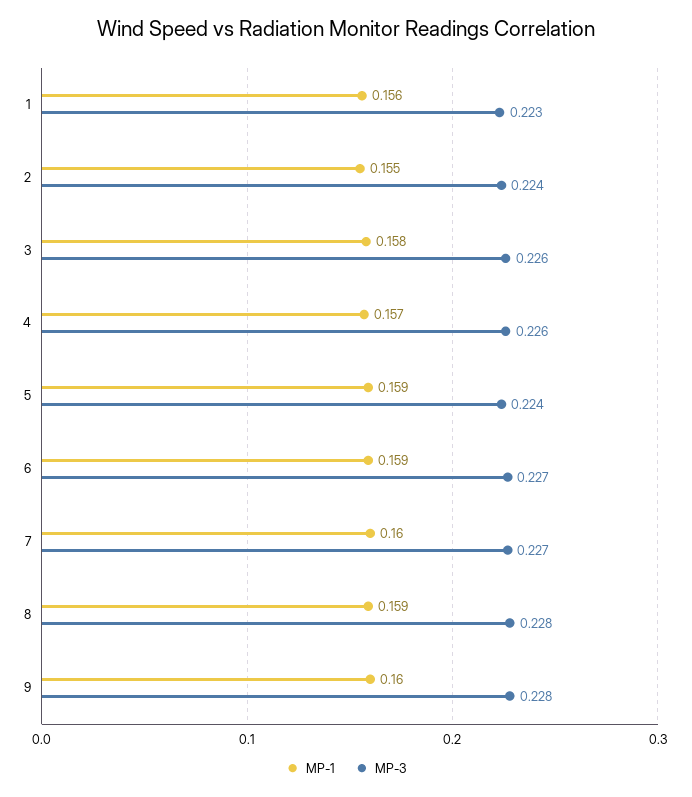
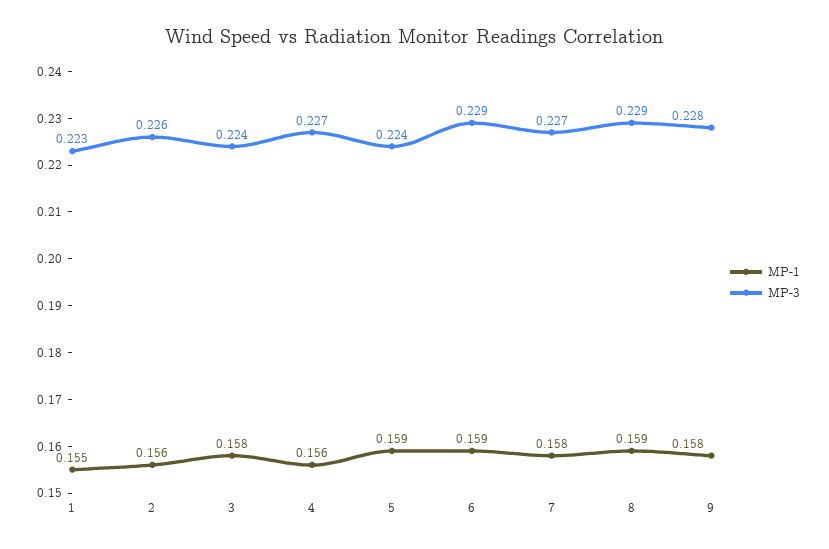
  {
    "MP-1": {
-     "1": 0.156,
+     "1": 0.155,
-     "2": 0.155,
+     "2": 0.156,
      "3": 0.158,
-     "4": 0.157,
+     "4": 0.156,
      "5": 0.159,
      "6": 0.159,
-     "7": 0.16,
+     "7": 0.158,
      "8": 0.159,
-     "9": 0.16
+     "9": 0.158
    },
    "MP-3": {
      "1": 0.223,
-     "2": 0.224,
+     "2": 0.226,
-     "3": 0.226,
+     "3": 0.224,
-     "4": 0.226,
+     "4": 0.227,
      "5": 0.224,
-     "6": 0.227,
+     "6": 0.229,
      "7": 0.227,
-     "8": 0.228,
+     "8": 0.229,
      "9": 0.228
    }
  }

